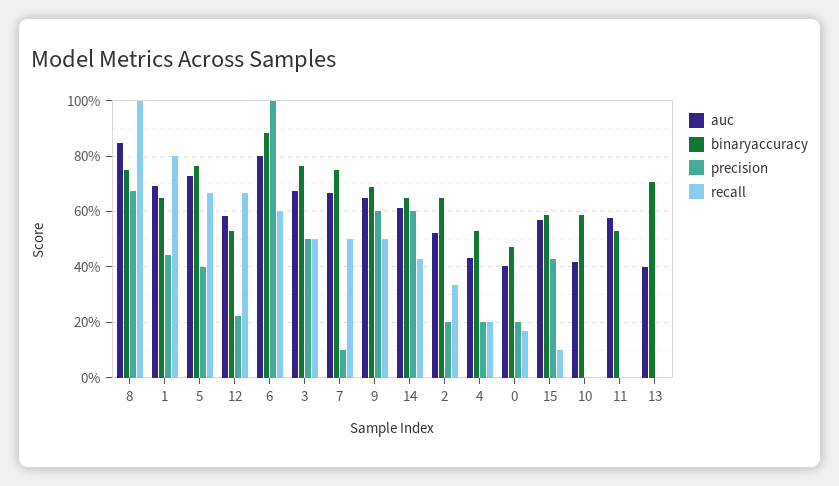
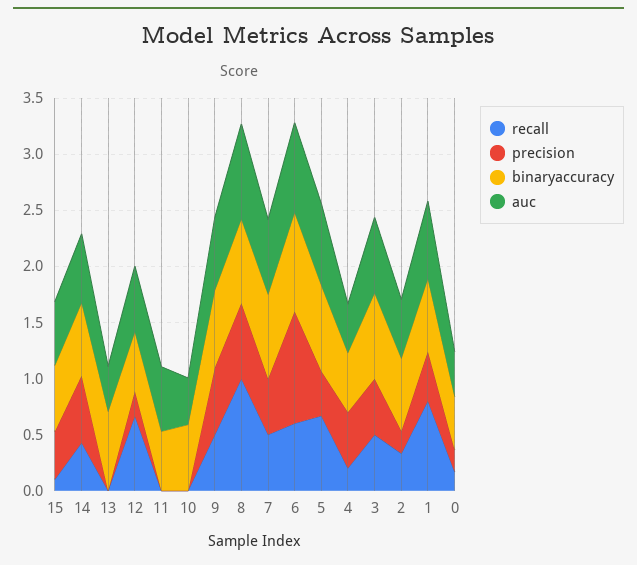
  {
    "auc": {
      "8": 0.85,
      "1": 0.7,
      "5": 0.725,
      "12": 0.575,
      "6": 0.8,
      "3": 0.675,
      "7": 0.675,
      "9": 0.65,
      "14": 0.625,
      "2": 0.525,
      "4": 0.425,
      "0": 0.4,
      "15": 0.575,
      "10": 0.425,
      "11": 0.575,
      "13": 0.4
    },
    "binaryaccuracy": {
      "8": 0.75,
      "1": 0.65,
      "5": 0.775,
      "12": 0.525,
      "6": 0.875,
      "3": 0.775,
      "7": 0.75,
      "9": 0.7,
      "14": 0.65,
      "2": 0.65,
      "4": 0.525,
      "0": 0.475,
      "15": 0.6,
      "10": 0.6,
      "11": 0.525,
      "13": 0.7
    },
    "precision": {
      "8": 0.675,
      "1": 0.45,
      "5": 0.4,
      "12": 0.225,
      "6": 1,
      "3": 0.5,
-     "7": 0.1,
+     "7": 0.5,
      "9": 0.6,
      "14": 0.6,
      "2": 0.2,
-     "4": 0.2,
+     "4": 0.5,
      "0": 0.2,
      "15": 0.425,
      "10": 0,
      "11": 0,
      "13": 0
    },
    "recall": {
      "8": 1,
      "1": 0.8,
      "5": 0.675,
      "12": 0.675,
      "6": 0.6,
      "3": 0.5,
      "7": 0.5,
      "9": 0.5,
      "14": 0.425,
      "2": 0.325,
      "4": 0.2,
      "0": 0.175,
      "15": 0.1,
      "10": 0,
      "11": 0,
      "13": 0
    }
  }

